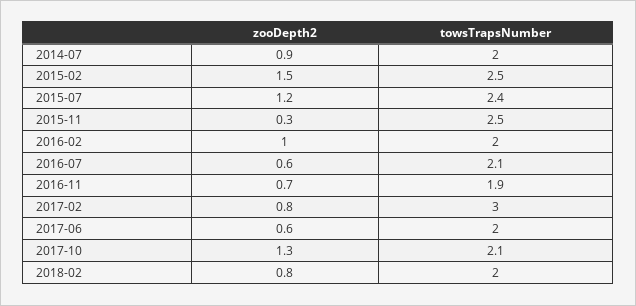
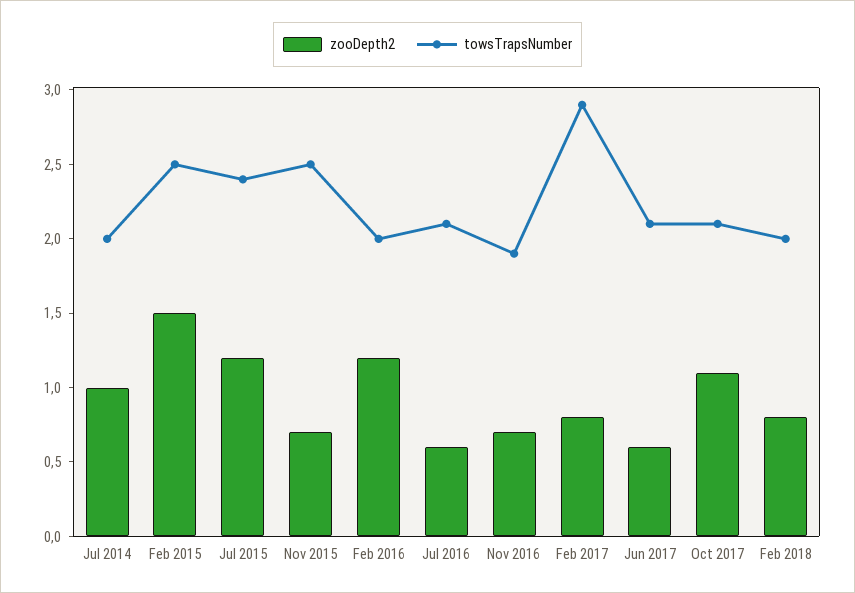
  {
    "zooDepth2": {
-     "2014-07": 0.9,
+     "2014-07": 1,
      "2015-02": 1.5,
      "2015-07": 1.2,
-     "2015-11": 0.3,
+     "2015-11": 0.7,
-     "2016-02": 1,
+     "2016-02": 1.2,
      "2016-07": 0.6,
      "2016-11": 0.7,
      "2017-02": 0.8,
      "2017-06": 0.6,
-     "2017-10": 1.3,
+     "2017-10": 1.1,
      "2018-02": 0.8
    },
    "towsTrapsNumber": {
      "2014-07": 2,
      "2015-02": 2.5,
      "2015-07": 2.4,
      "2015-11": 2.5,
      "2016-02": 2,
      "2016-07": 2.1,
      "2016-11": 1.9,
-     "2017-02": 3,
+     "2017-02": 2.9,
-     "2017-06": 2,
+     "2017-06": 2.1,
      "2017-10": 2.1,
      "2018-02": 2
    }
  }

